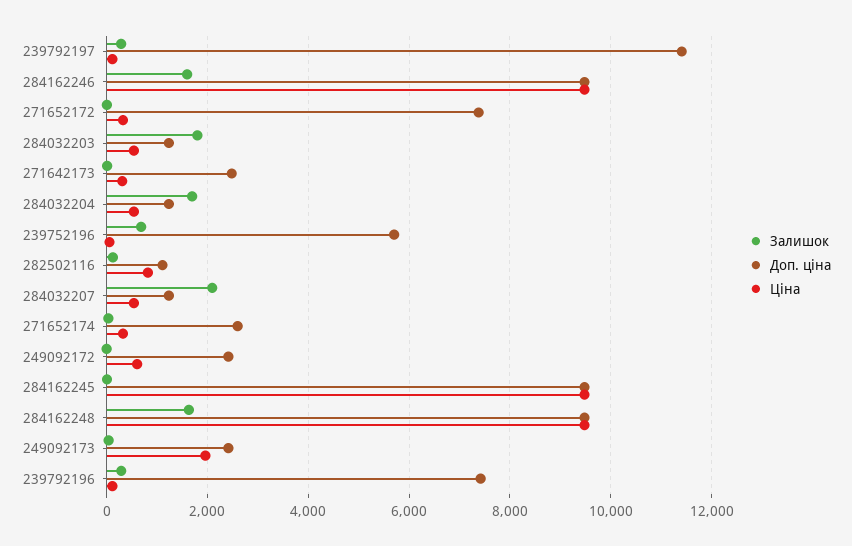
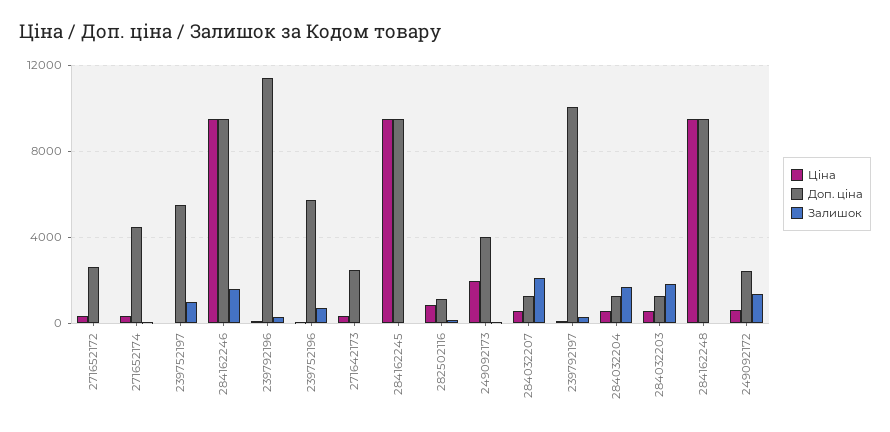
  {
    "Залишок": {
      "239792197": 200,
      "284162246": 1600,
      "271652172": 0,
      "284032203": 1800,
      "271642173": 0,
      "284032204": 1600,
      "239752196": 600,
      "282502116": 200,
      "284032207": 2000,
      "271652174": 0,
-     "249092172": 0,
+     "249092172": 1500,
      "284162245": 0,
-     "284162248": 1600,
+     "284162248": 0,
      "249092173": 0,
-     "239792196": 200
+     "239792196": 200,
+     "239752197": 1000
    },
    "Доп. ціна": {
-     "239792197": 11400,
+     "239792197": 10000,
      "284162246": 9400,
-     "271652172": 7400,
+     "271652172": 2500,
      "284032203": 1200,
      "271642173": 2400,
      "284032204": 1200,
      "239752196": 5800,
      "282502116": 1200,
      "284032207": 1200,
-     "271652174": 2600,
+     "271652174": 4500,
      "249092172": 2400,
      "284162245": 9400,
      "284162248": 9400,
-     "249092173": 2400,
+     "249092173": 4000,
-     "239792196": 7400
+     "239792196": 11500,
+     "239752197": 5500
    },
    "Ціна": {
      "239792197": 200,
      "284162246": 9400,
      "271652172": 400,
      "284032203": 600,
      "271642173": 400,
      "284032204": 600,
      "239752196": 0,
      "282502116": 800,
      "284032207": 600,
      "271652174": 400,
      "249092172": 600,
      "284162245": 9400,
      "284162248": 9400,
      "249092173": 2000,
-     "239792196": 200
+     "239792196": 200,
+     "239752197": 0
    }
  }

